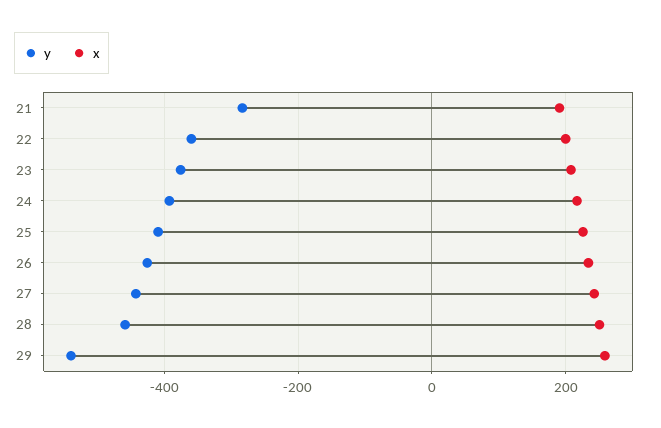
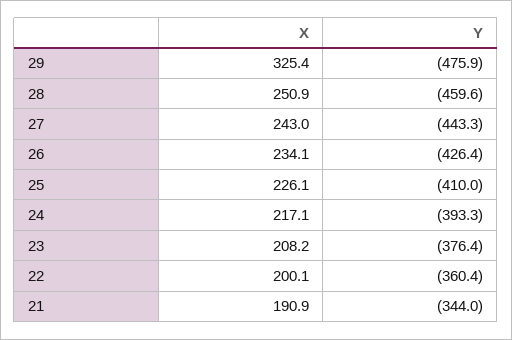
  {
    "y": {
-     "21": -280,
+     "21": -344,
      "22": -360.4,
      "23": -376.4,
      "24": -393.3,
      "25": -410,
      "26": -426.4,
      "27": -443.3,
      "28": -459.6,
-     "29": -540
+     "29": -475.9
    },
    "x": {
      "21": 190.9,
      "22": 200.1,
      "23": 208.2,
      "24": 217.1,
      "25": 226.1,
      "26": 234.1,
      "27": 243,
      "28": 250.9,
-     "29": 260
+     "29": 325.4
    }
  }

